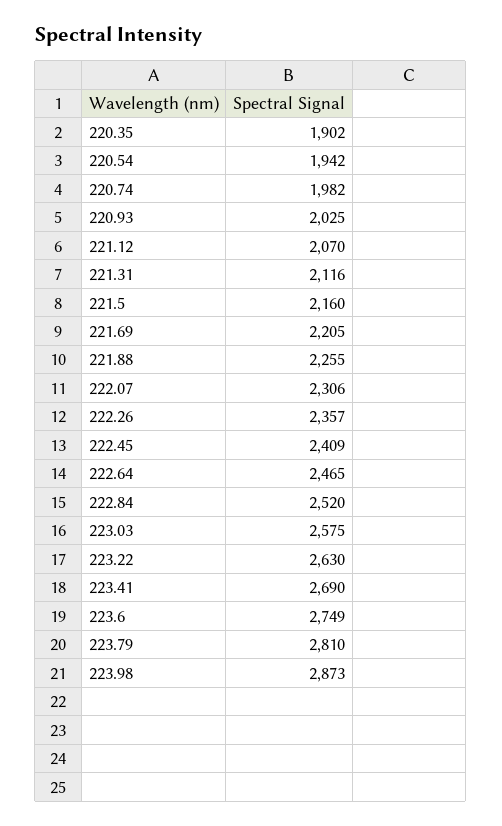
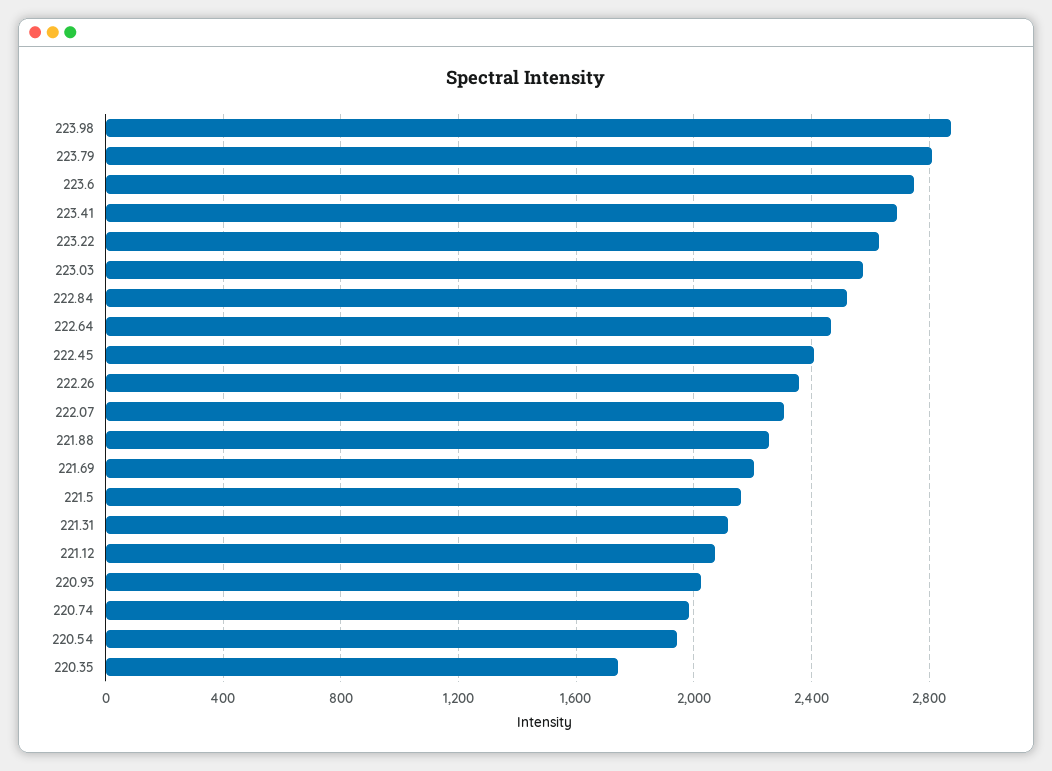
  {
-   "220.35": 1902,
+   "220.35": 1750,
    "220.54": 1942,
    "220.74": 1982,
    "220.93": 2025,
    "221.12": 2070,
    "221.31": 2116,
    "221.5": 2160,
    "221.69": 2205,
    "221.88": 2255,
    "222.07": 2306,
    "222.26": 2357,
    "222.45": 2409,
    "222.64": 2465,
    "222.84": 2520,
    "223.03": 2575,
    "223.22": 2630,
    "223.41": 2690,
    "223.6": 2749,
    "223.79": 2810,
    "223.98": 2873
  }

